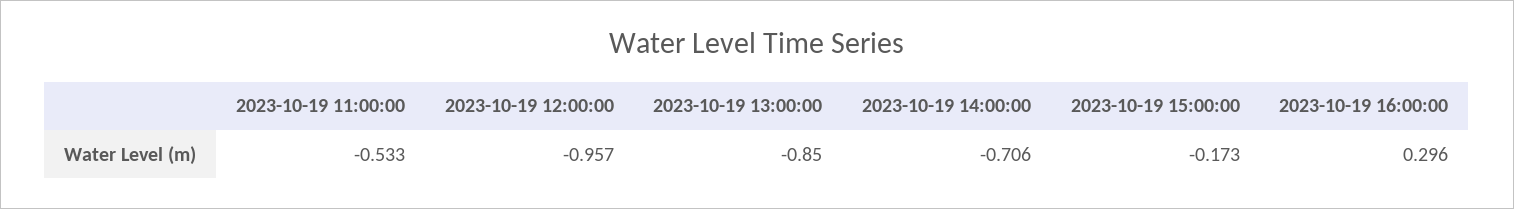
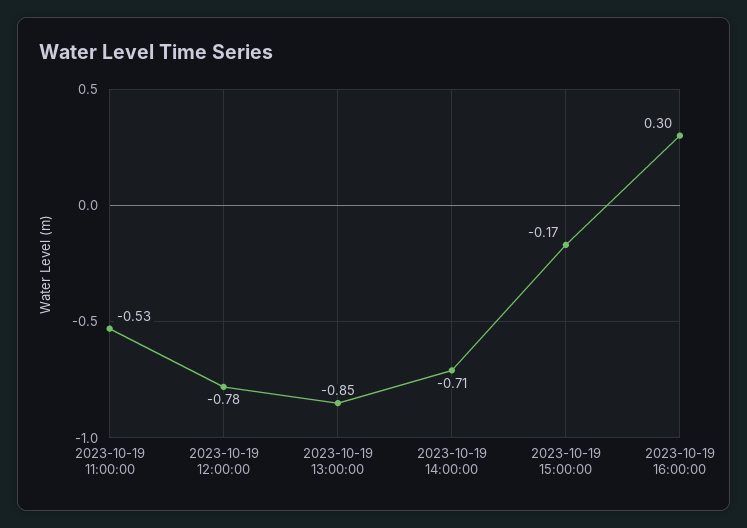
  {
    "2023-10-19 11:00:00": -0.533,
-   "2023-10-19 12:00:00": -0.957,
+   "2023-10-19 12:00:00": -0.78,
    "2023-10-19 13:00:00": -0.85,
    "2023-10-19 14:00:00": -0.706,
    "2023-10-19 15:00:00": -0.173,
    "2023-10-19 16:00:00": 0.296
  }

